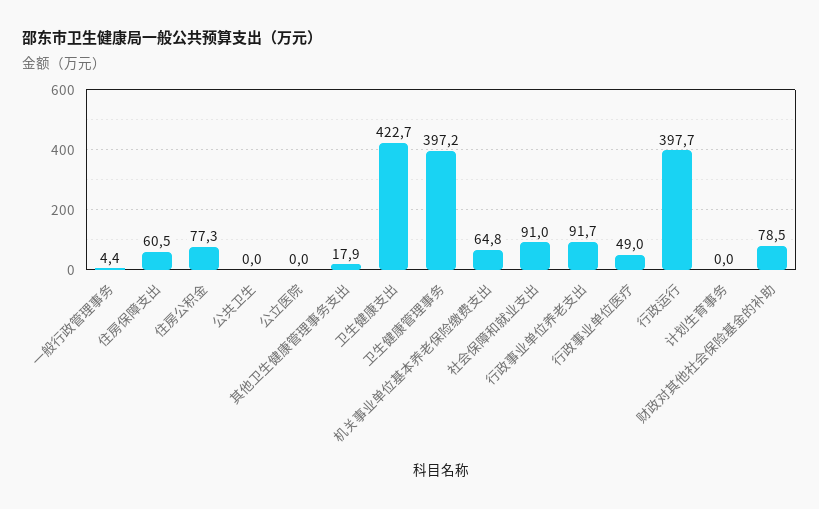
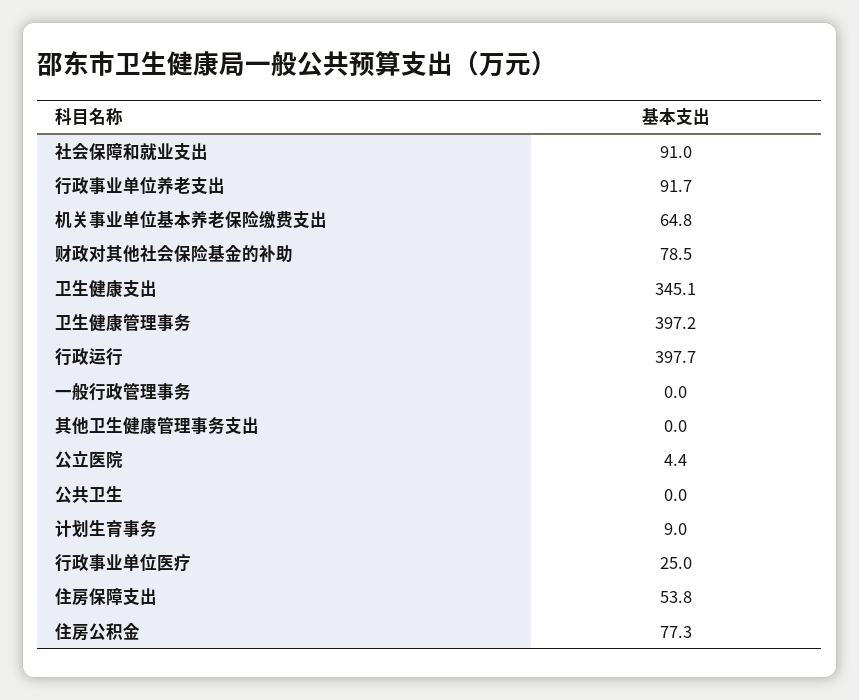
  {
-   "一般行政管理事务": 4.4,
+   "一般行政管理事务": 0,
-   "住房保障支出": 60.5,
+   "住房保障支出": 53.8,
    "住房公积金": 77.3,
    "公共卫生": 0,
-   "公立医院": 0,
+   "公立医院": 4.4,
-   "其他卫生健康管理事务支出": 17.9,
+   "其他卫生健康管理事务支出": 0,
-   "卫生健康支出": 422.7,
+   "卫生健康支出": 345.1,
    "卫生健康管理事务": 397.2,
    "机关事业单位基本养老保险缴费支出": 64.8,
    "社会保障和就业支出": 91,
    "行政事业单位养老支出": 91.7,
-   "行政事业单位医疗": 49,
+   "行政事业单位医疗": 25,
    "行政运行": 397.7,
-   "计划生育事务": 0,
+   "计划生育事务": 9,
    "财政对其他社会保险基金的补助": 78.5
  }

